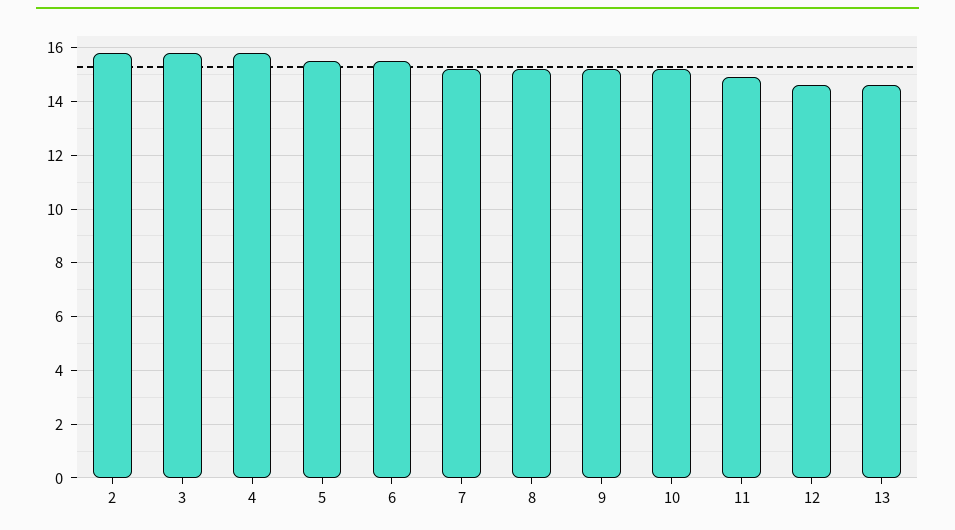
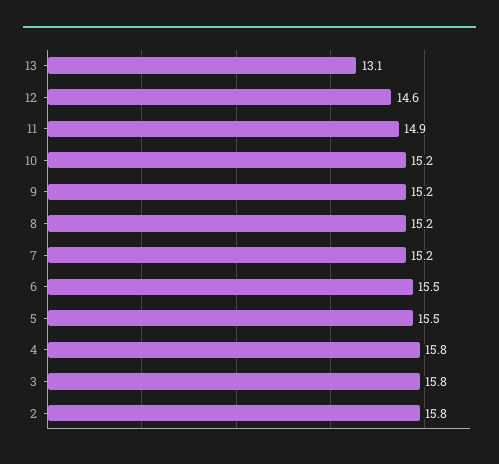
  {
    "2": 15.8,
    "3": 15.8,
    "4": 15.8,
    "5": 15.5,
    "6": 15.5,
    "7": 15.2,
    "8": 15.2,
    "9": 15.2,
    "10": 15.2,
    "11": 14.9,
    "12": 14.6,
-   "13": 14.5
+   "13": 13.1
  }

